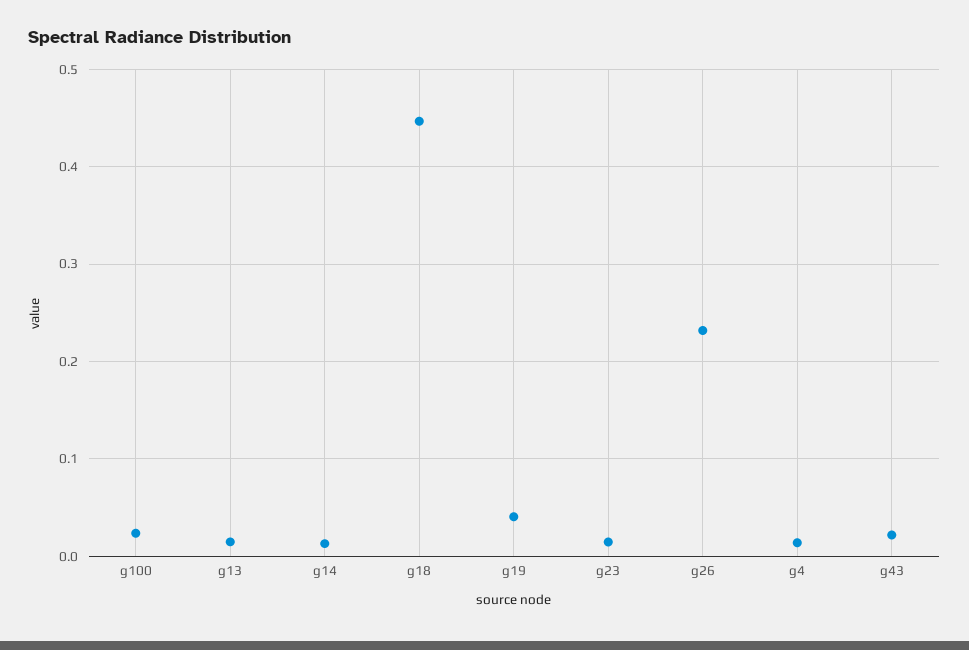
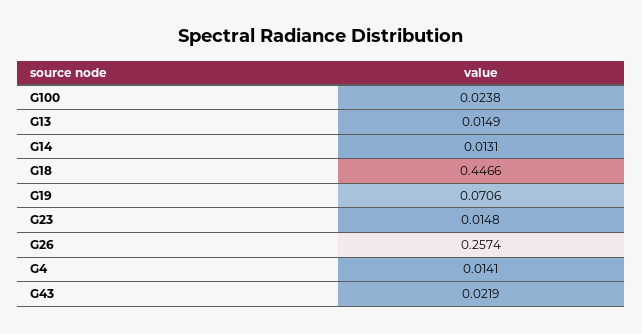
  {
    "g100": 0.0238,
    "g13": 0.0149,
    "g14": 0.0131,
    "g18": 0.4466,
-   "g19": 0.04,
+   "g19": 0.0706,
    "g23": 0.0148,
-   "g26": 0.23,
+   "g26": 0.2574,
    "g4": 0.0141,
    "g43": 0.0219
  }

